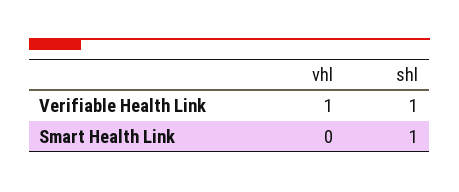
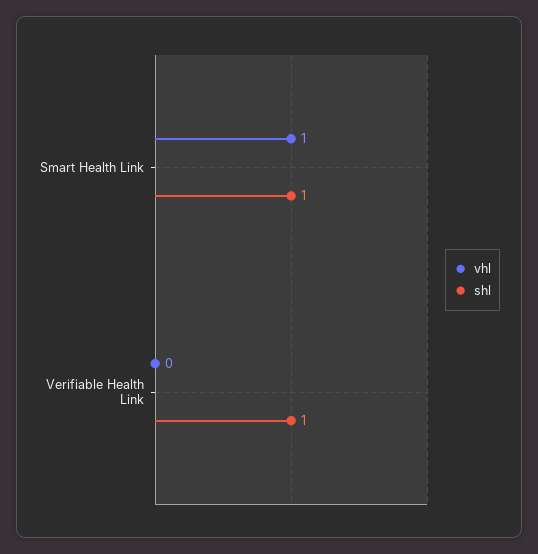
  {
    "vhl": {
-     "Verifiable Health Link": 1,
+     "Verifiable Health Link": 0,
-     "Smart Health Link": 0
+     "Smart Health Link": 1
    },
    "shl": {
      "Verifiable Health Link": 1,
      "Smart Health Link": 1
    }
  }

